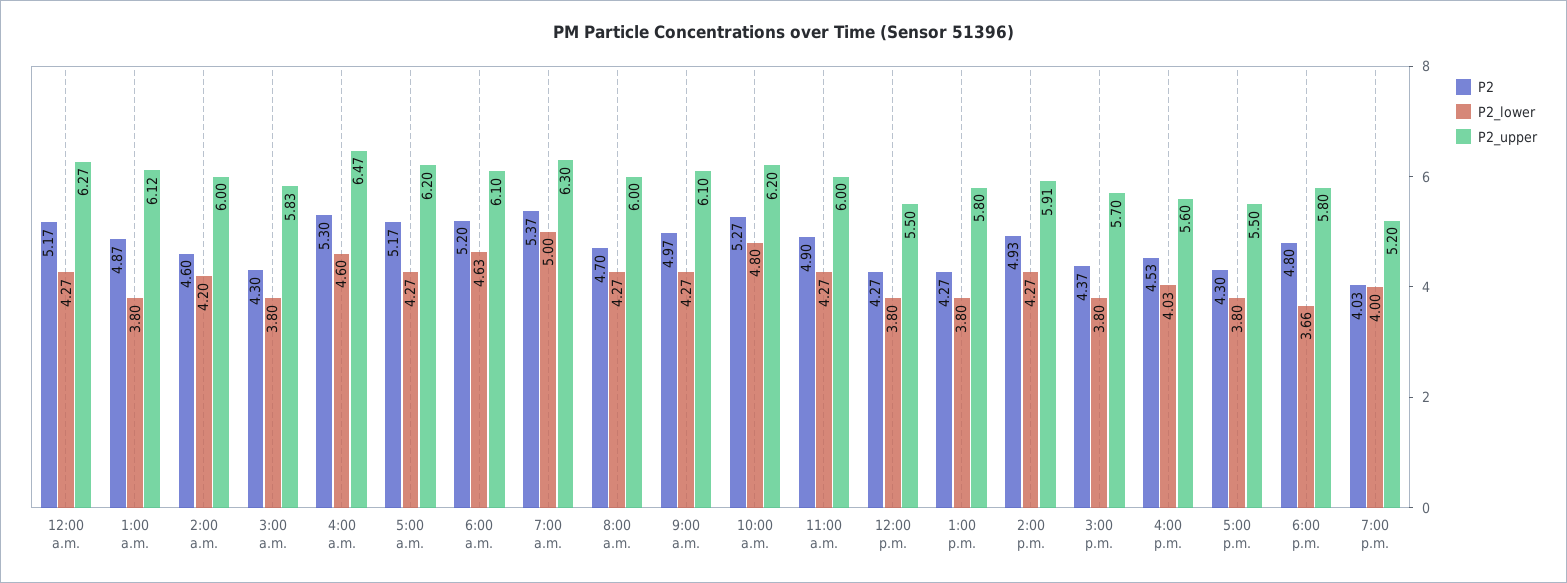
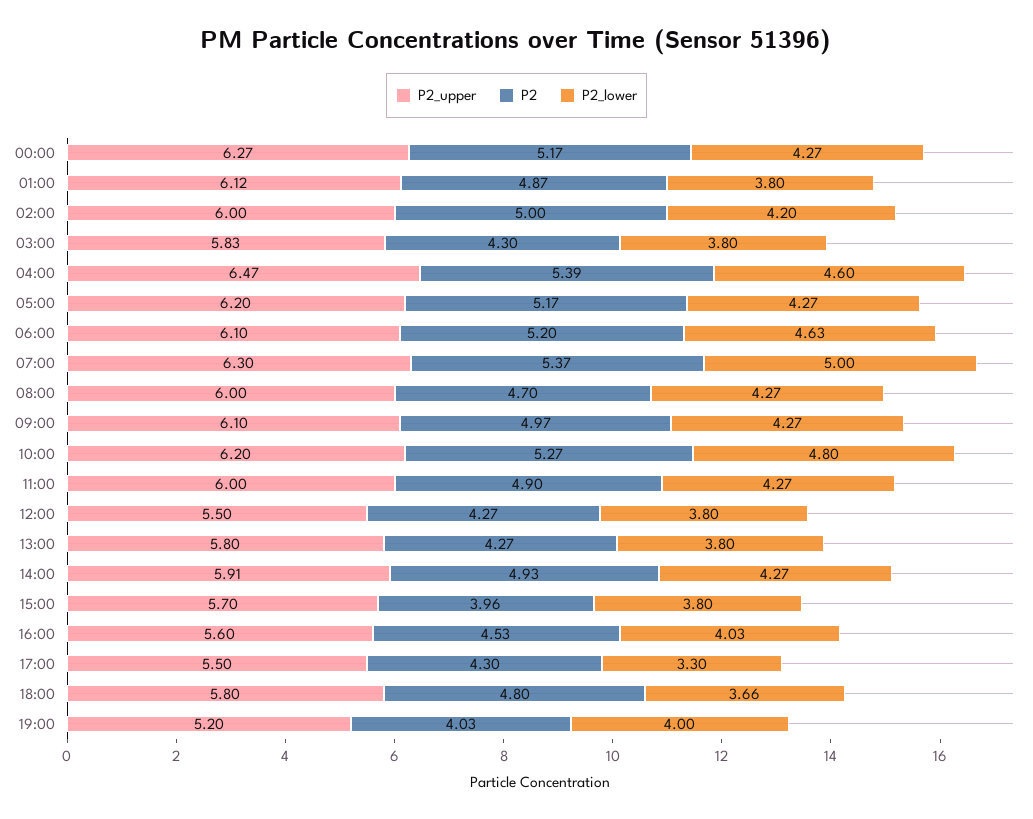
  {
    "P2": {
      "12:00 a.m.": 5.17,
      "1:00 a.m.": 4.87,
-     "2:00 a.m.": 4.6,
+     "2:00 a.m.": 5,
      "3:00 a.m.": 4.3,
-     "4:00 a.m.": 5.3,
+     "4:00 a.m.": 5.39,
      "5:00 a.m.": 5.17,
      "6:00 a.m.": 5.2,
      "7:00 a.m.": 5.37,
      "8:00 a.m.": 4.7,
      "9:00 a.m.": 4.97,
      "10:00 a.m.": 5.27,
      "11:00 a.m.": 4.9,
      "12:00 p.m.": 4.27,
      "1:00 p.m.": 4.27,
      "2:00 p.m.": 4.93,
-     "3:00 p.m.": 4.37,
+     "3:00 p.m.": 3.96,
      "4:00 p.m.": 4.53,
      "5:00 p.m.": 4.3,
      "6:00 p.m.": 4.8,
      "7:00 p.m.": 4.03
    },
    "P2_lower": {
      "12:00 a.m.": 4.27,
      "1:00 a.m.": 3.8,
      "2:00 a.m.": 4.2,
      "3:00 a.m.": 3.8,
      "4:00 a.m.": 4.6,
      "5:00 a.m.": 4.27,
      "6:00 a.m.": 4.63,
      "7:00 a.m.": 5,
      "8:00 a.m.": 4.27,
      "9:00 a.m.": 4.27,
      "10:00 a.m.": 4.8,
      "11:00 a.m.": 4.27,
      "12:00 p.m.": 3.8,
      "1:00 p.m.": 3.8,
      "2:00 p.m.": 4.27,
      "3:00 p.m.": 3.8,
      "4:00 p.m.": 4.03,
-     "5:00 p.m.": 3.8,
+     "5:00 p.m.": 3.3,
      "6:00 p.m.": 3.66,
      "7:00 p.m.": 4
    },
    "P2_upper": {
      "12:00 a.m.": 6.27,
      "1:00 a.m.": 6.12,
      "2:00 a.m.": 6,
      "3:00 a.m.": 5.83,
      "4:00 a.m.": 6.47,
      "5:00 a.m.": 6.2,
      "6:00 a.m.": 6.1,
      "7:00 a.m.": 6.3,
      "8:00 a.m.": 6,
      "9:00 a.m.": 6.1,
      "10:00 a.m.": 6.2,
      "11:00 a.m.": 6,
      "12:00 p.m.": 5.5,
      "1:00 p.m.": 5.8,
      "2:00 p.m.": 5.91,
      "3:00 p.m.": 5.7,
      "4:00 p.m.": 5.6,
      "5:00 p.m.": 5.5,
      "6:00 p.m.": 5.8,
      "7:00 p.m.": 5.2
    }
  }

